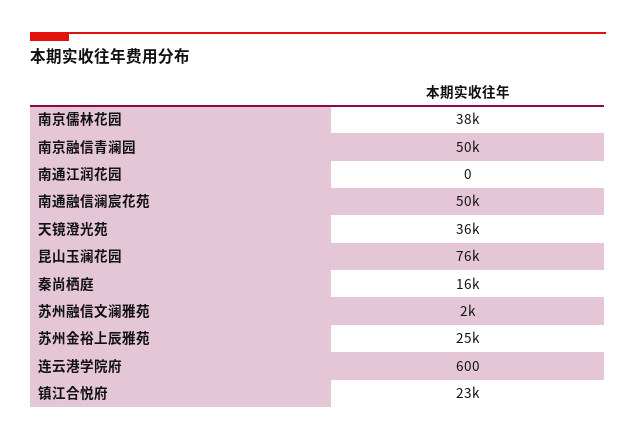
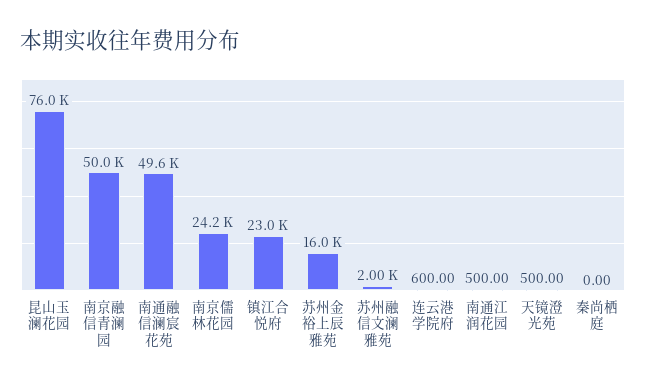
  {
-   "南京儒林花园": 38000,
+   "南京儒林花园": 24200,
    "南京融信青澜园": 50000,
-   "南通江润花园": 0,
+   "南通江润花园": 500,
    "南通融信澜宸花苑": 49600,
-   "天镜澄光苑": 36000,
+   "天镜澄光苑": 500,
    "昆山玉澜花园": 76000,
-   "秦尚栖庭": 16000,
+   "秦尚栖庭": 0,
    "苏州融信文澜雅苑": 2000,
-   "苏州金裕上辰雅苑": 25000,
+   "苏州金裕上辰雅苑": 16000,
    "连云港学院府": 600,
    "镇江合悦府": 23000
  }

